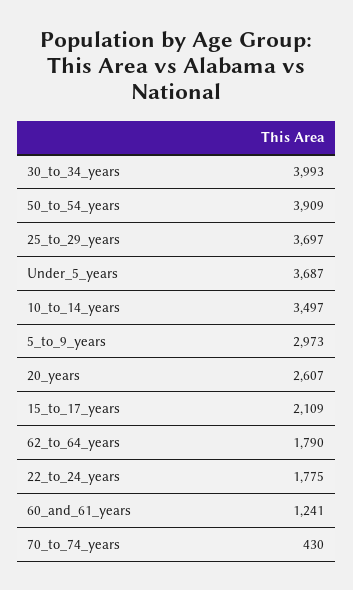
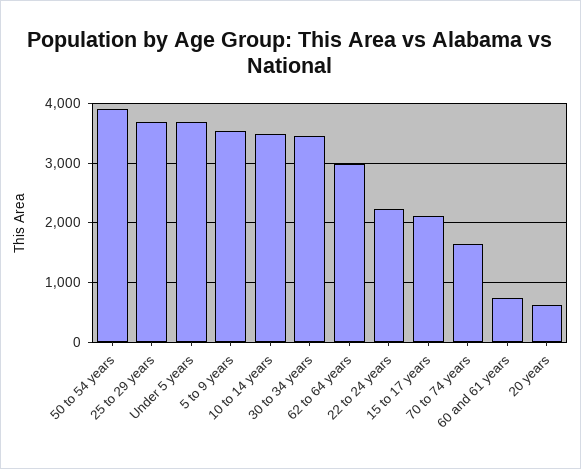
  {
-   "30_to_34_years": 3993,
+   "30_to_34_years": 3400,
    "50_to_54_years": 3909,
    "25_to_29_years": 3697,
    "Under_5_years": 3687,
    "10_to_14_years": 3497,
-   "5_to_9_years": 2973,
+   "5_to_9_years": 3600,
-   "20_years": 2607,
+   "20_years": 600,
    "15_to_17_years": 2109,
-   "62_to_64_years": 1790,
+   "62_to_64_years": 3000,
-   "22_to_24_years": 1775,
+   "22_to_24_years": 2200,
-   "60_and_61_years": 1241,
+   "60_and_61_years": 800,
-   "70_to_74_years": 430
+   "70_to_74_years": 1600
  }

